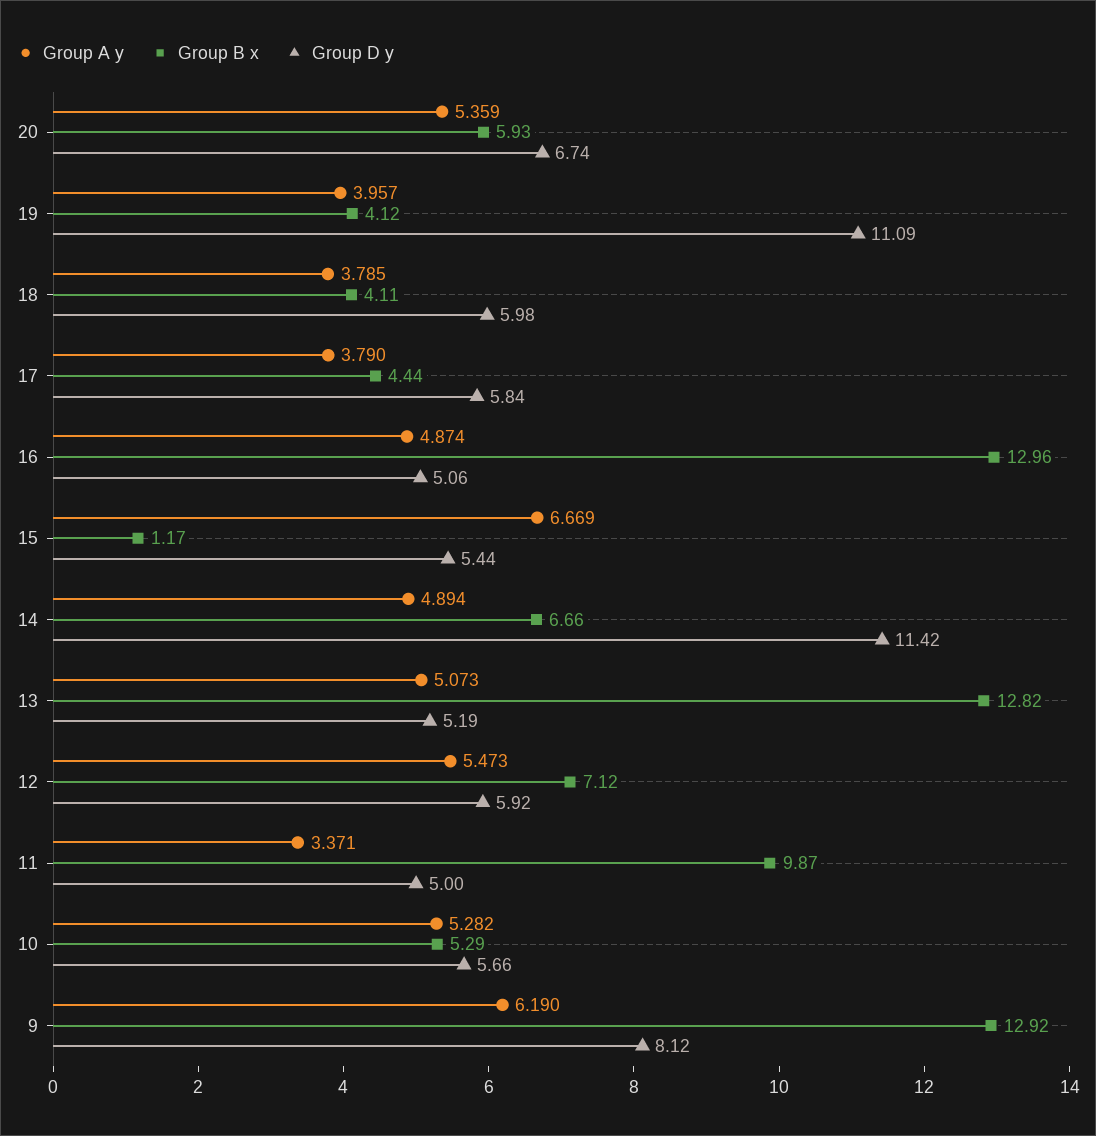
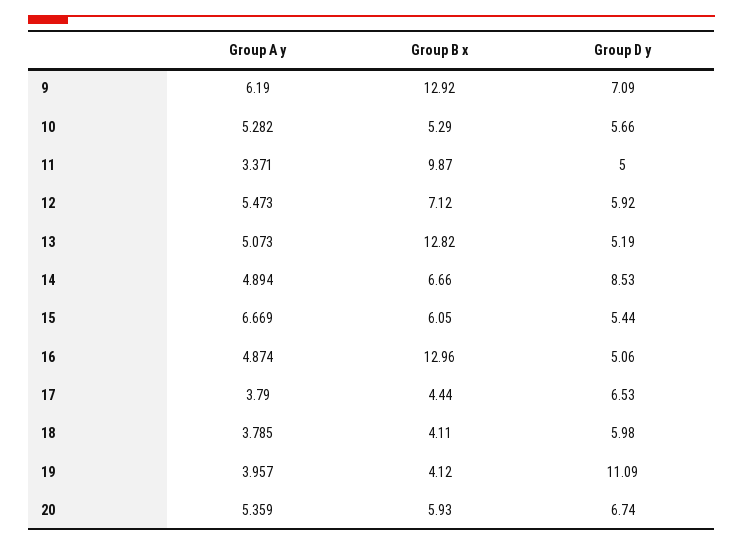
  {
    "Group A y": {
      "20": 5.359,
      "19": 3.957,
      "18": 3.785,
      "17": 3.79,
      "16": 4.874,
      "15": 6.669,
      "14": 4.894,
      "13": 5.073,
      "12": 5.473,
      "11": 3.371,
      "10": 5.282,
      "9": 6.19
    },
    "Group B x": {
      "20": 5.93,
      "19": 4.12,
      "18": 4.11,
      "17": 4.44,
      "16": 12.96,
-     "15": 1.17,
+     "15": 6.05,
      "14": 6.66,
      "13": 12.82,
      "12": 7.12,
      "11": 9.87,
      "10": 5.29,
      "9": 12.92
    },
    "Group D y": {
      "20": 6.74,
      "19": 11.09,
      "18": 5.98,
-     "17": 5.84,
+     "17": 6.53,
      "16": 5.06,
      "15": 5.44,
-     "14": 11.42,
+     "14": 8.53,
      "13": 5.19,
      "12": 5.92,
      "11": 5,
      "10": 5.66,
-     "9": 8.12
+     "9": 7.09
    }
  }

